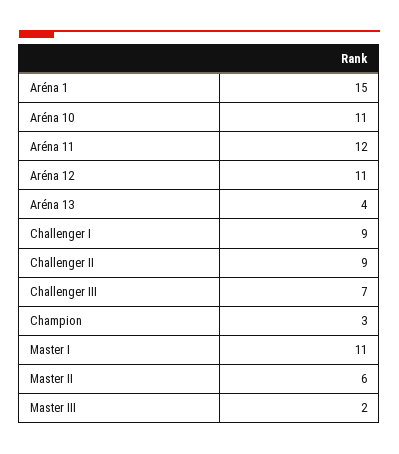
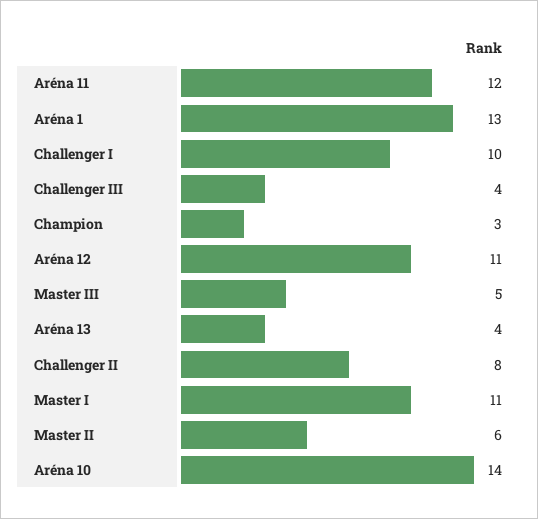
  {
-   "Aréna 1": 15,
+   "Aréna 1": 13,
-   "Aréna 10": 11,
+   "Aréna 10": 14,
    "Aréna 11": 12,
    "Aréna 12": 11,
    "Aréna 13": 4,
-   "Challenger I": 9,
+   "Challenger I": 10,
-   "Challenger II": 9,
+   "Challenger II": 8,
-   "Challenger III": 7,
+   "Challenger III": 4,
    "Champion": 3,
    "Master I": 11,
    "Master II": 6,
-   "Master III": 2
+   "Master III": 5
  }

